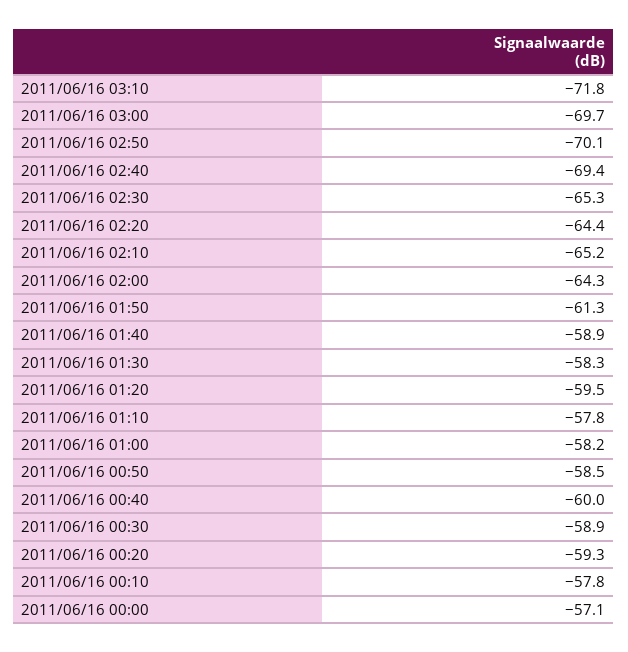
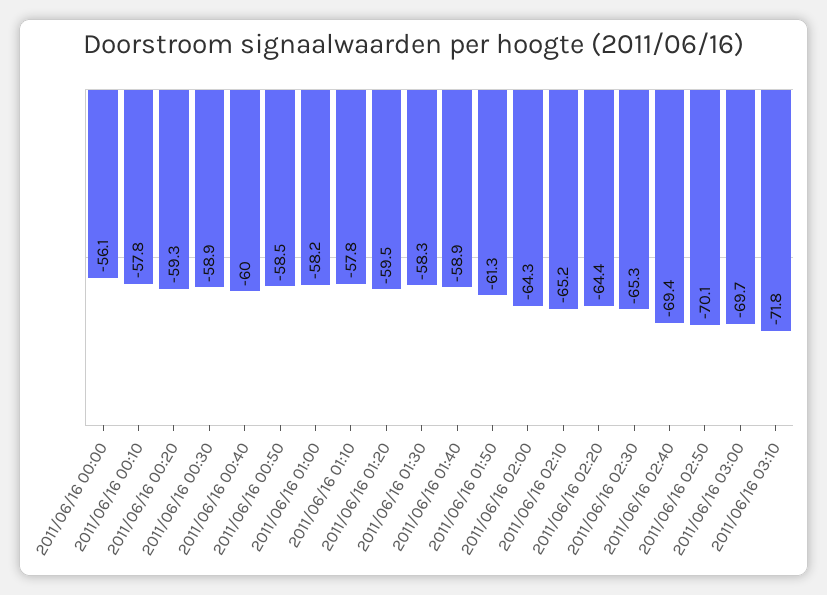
  {
    "2011/06/16 03:10": -71.8,
    "2011/06/16 03:00": -69.7,
    "2011/06/16 02:50": -70.1,
    "2011/06/16 02:40": -69.4,
    "2011/06/16 02:30": -65.3,
    "2011/06/16 02:20": -64.4,
    "2011/06/16 02:10": -65.2,
    "2011/06/16 02:00": -64.3,
    "2011/06/16 01:50": -61.3,
    "2011/06/16 01:40": -58.9,
    "2011/06/16 01:30": -58.3,
    "2011/06/16 01:20": -59.5,
    "2011/06/16 01:10": -57.8,
    "2011/06/16 01:00": -58.2,
    "2011/06/16 00:50": -58.5,
    "2011/06/16 00:40": -60,
    "2011/06/16 00:30": -58.9,
    "2011/06/16 00:20": -59.3,
    "2011/06/16 00:10": -57.8,
-   "2011/06/16 00:00": -57.1
+   "2011/06/16 00:00": -56.1
  }

